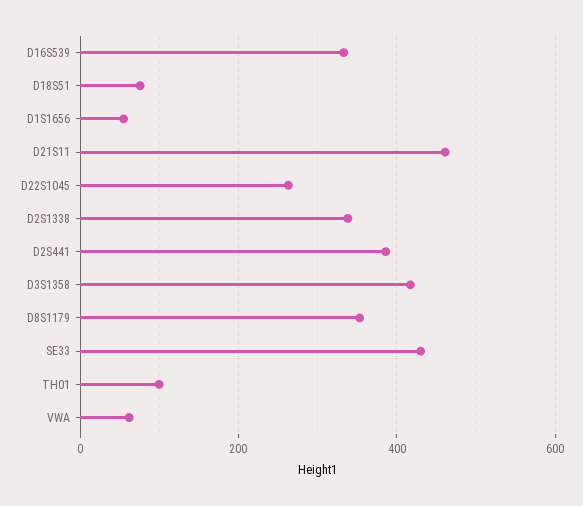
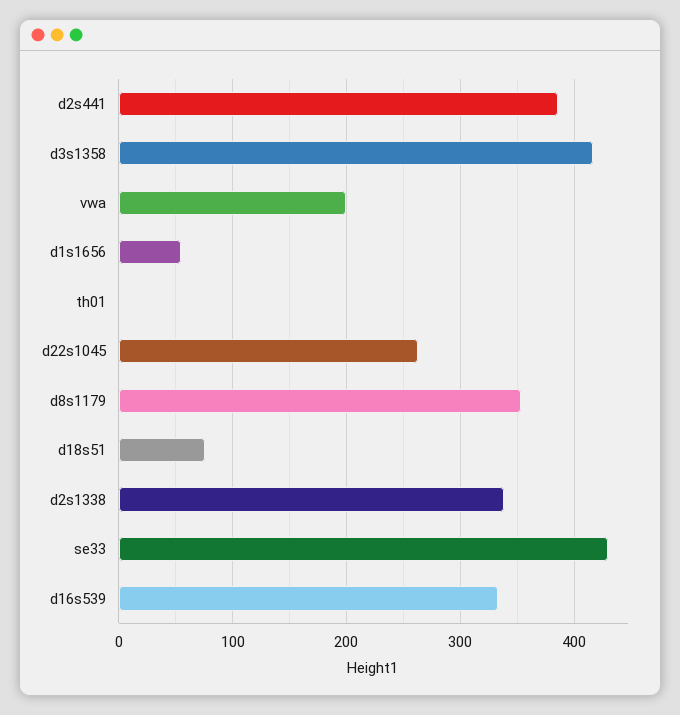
  {
    "D16S539": 330,
    "D18S51": 80,
    "D1S1656": 60,
-   "D21S11": 460,
    "D22S1045": 260,
    "D2S1338": 340,
    "D2S441": 390,
    "D3S1358": 420,
    "D8S1179": 350,
    "SE33": 430,
-   "TH01": 100,
+   "TH01": 0,
-   "VWA": 60
+   "VWA": 200
  }

